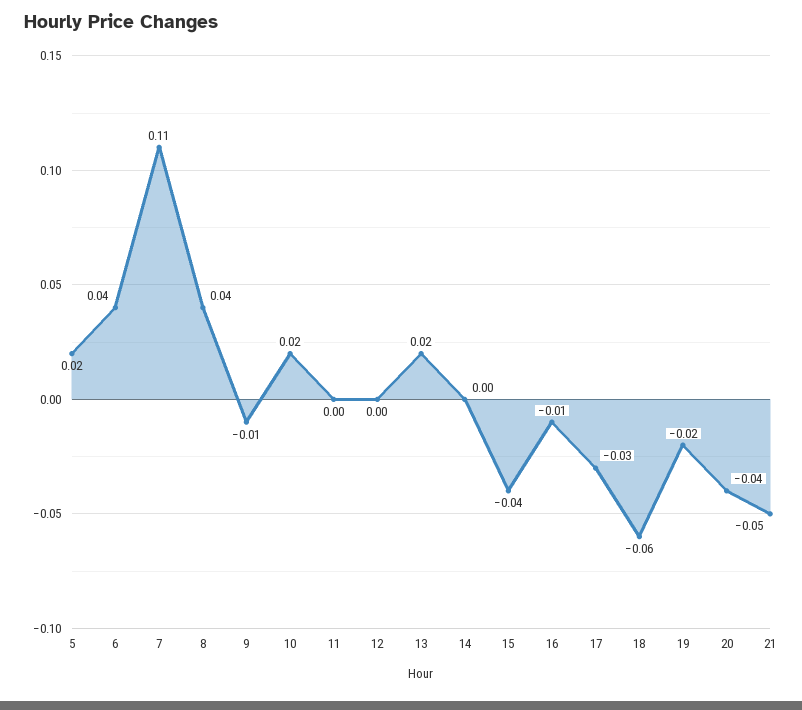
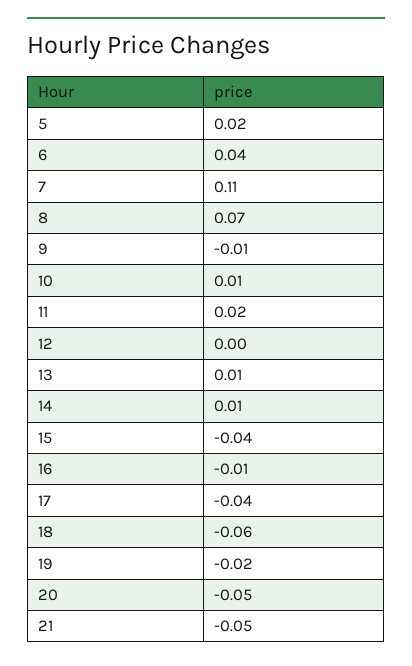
  {
    "5": 0.02,
    "6": 0.04,
    "7": 0.11,
-   "8": 0.04,
+   "8": 0.07,
    "9": -0.01,
-   "10": 0.02,
+   "10": 0.01,
-   "11": 0,
+   "11": 0.02,
    "12": 0,
-   "13": 0.02,
+   "13": 0.01,
-   "14": 0,
+   "14": 0.01,
    "15": -0.04,
    "16": -0.01,
-   "17": -0.03,
+   "17": -0.04,
    "18": -0.06,
    "19": -0.02,
-   "20": -0.04,
+   "20": -0.05,
    "21": -0.05
  }

